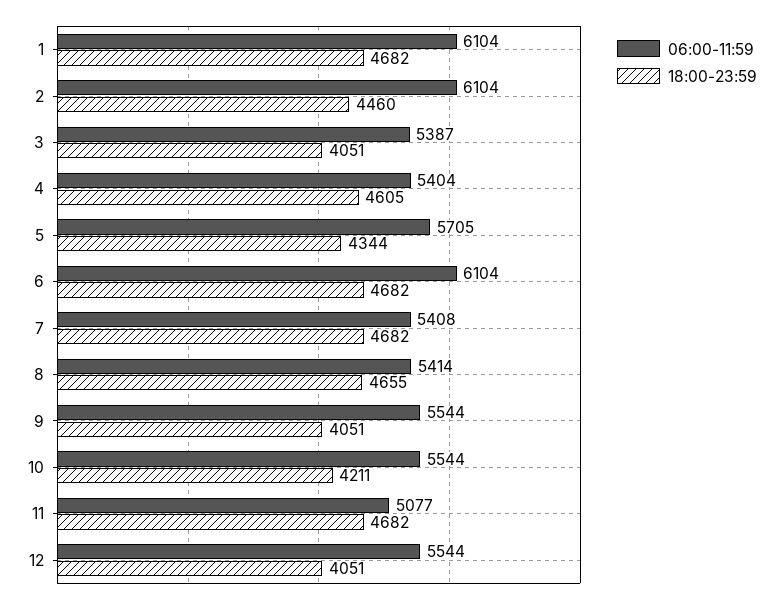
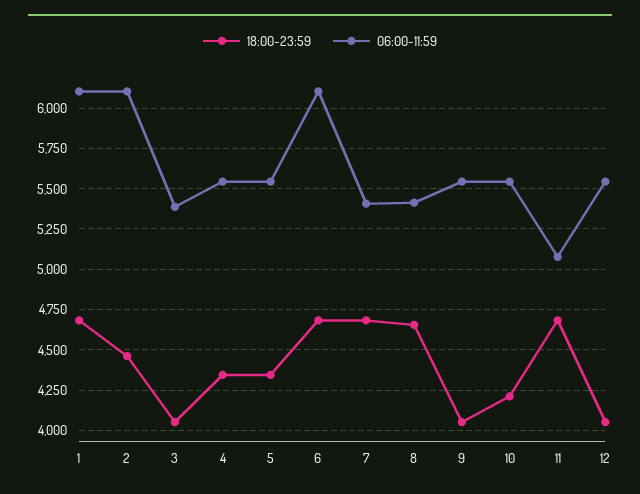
  {
    "06:00-11:59": {
      "1": 6104,
      "2": 6104,
      "3": 5387,
-     "4": 5404,
+     "4": 5550,
-     "5": 5705,
+     "5": 5550,
      "6": 6104,
      "7": 5408,
      "8": 5414,
      "9": 5544,
      "10": 5544,
      "11": 5077,
      "12": 5544
    },
    "18:00-23:59": {
      "1": 4682,
      "2": 4460,
      "3": 4051,
-     "4": 4605,
+     "4": 4350,
      "5": 4344,
      "6": 4682,
      "7": 4682,
      "8": 4655,
      "9": 4051,
      "10": 4211,
      "11": 4682,
      "12": 4051
    }
  }

